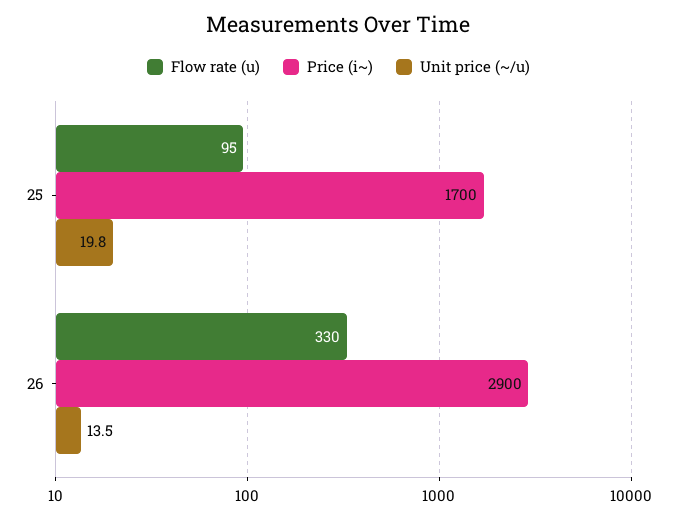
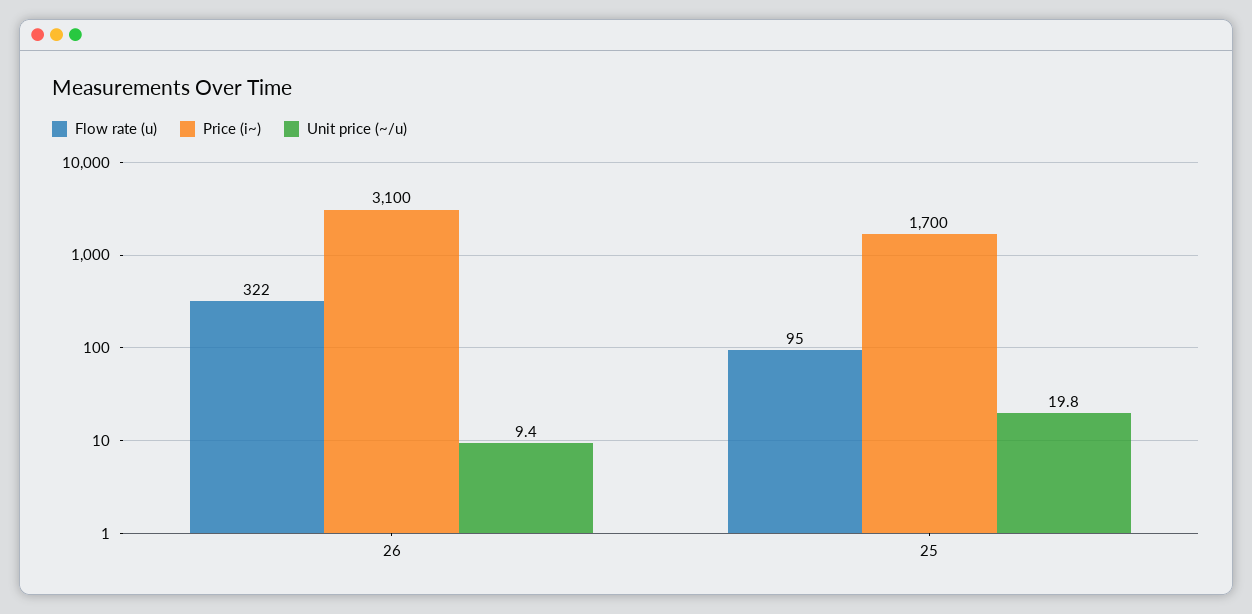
  {
    "Flow rate (u)": {
      "25": 95,
-     "26": 330
+     "26": 322
    },
    "Price (i~)": {
      "25": 1700,
-     "26": 2900
+     "26": 3100
    },
    "Unit price (~/u)": {
      "25": 19.8,
-     "26": 13.5
+     "26": 9.4
    }
  }

